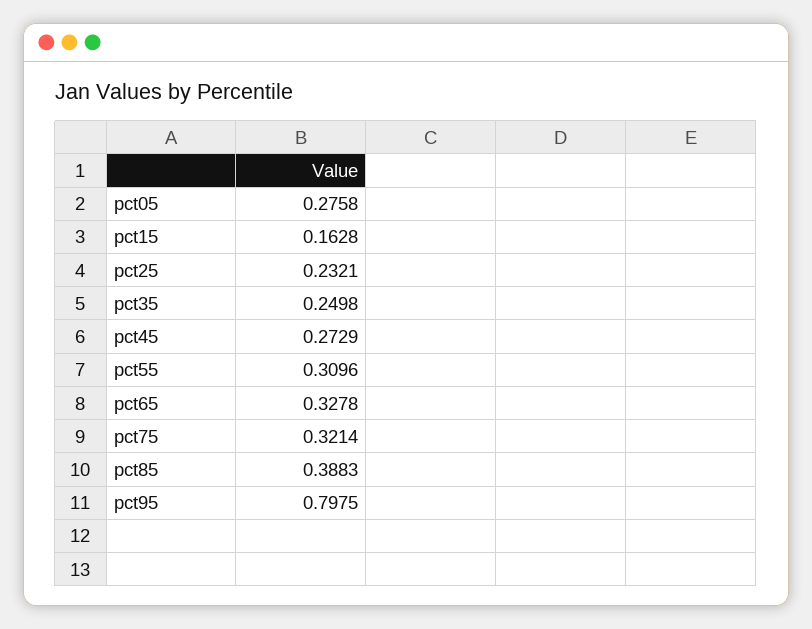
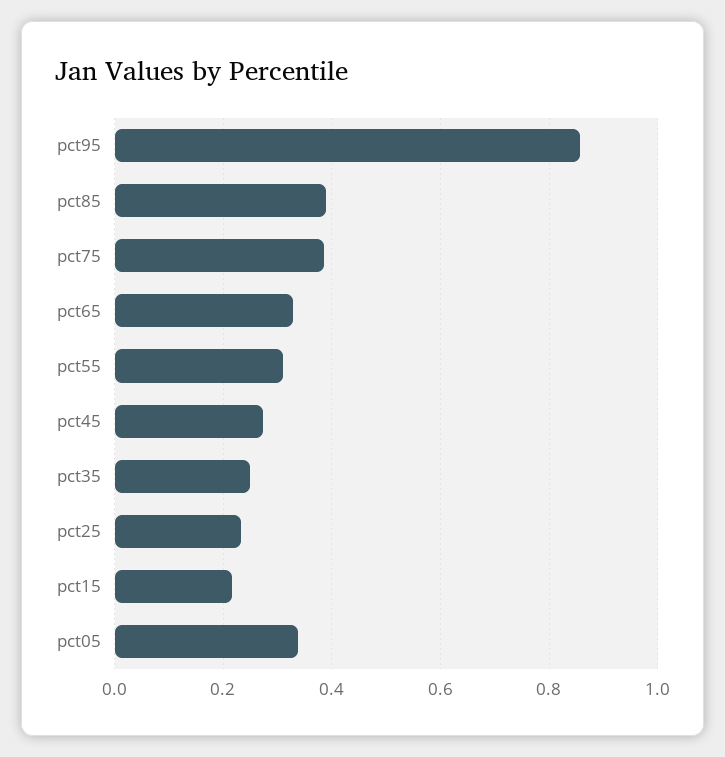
  {
-   "pct05": 0.2758,
+   "pct05": 0.34,
-   "pct15": 0.1628,
+   "pct15": 0.22,
    "pct25": 0.2321,
    "pct35": 0.2498,
    "pct45": 0.2729,
    "pct55": 0.3096,
    "pct65": 0.3278,
-   "pct75": 0.3214,
+   "pct75": 0.38,
    "pct85": 0.3883,
-   "pct95": 0.7975
+   "pct95": 0.86
  }

